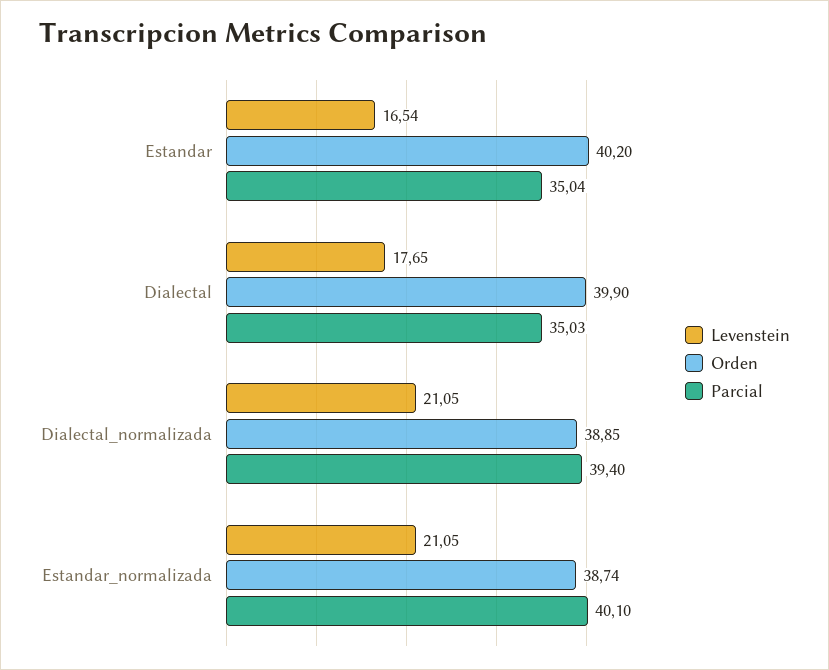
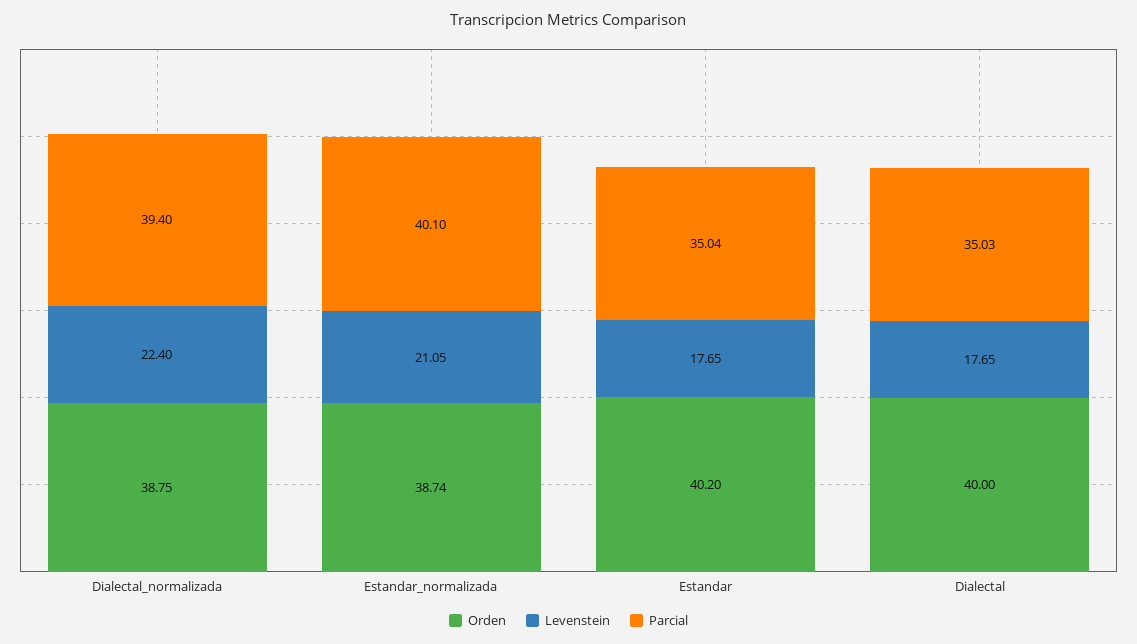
  {
    "Levenstein": {
-     "Estandar": 16.54,
+     "Estandar": 17.65,
      "Dialectal": 17.65,
-     "Dialectal_normalizada": 21.05,
+     "Dialectal_normalizada": 22.4,
      "Estandar_normalizada": 21.05
    },
    "Orden": {
      "Estandar": 40.2,
-     "Dialectal": 39.9,
+     "Dialectal": 40,
-     "Dialectal_normalizada": 38.85,
+     "Dialectal_normalizada": 38.75,
      "Estandar_normalizada": 38.74
    },
    "Parcial": {
      "Estandar": 35.04,
      "Dialectal": 35.03,
      "Dialectal_normalizada": 39.4,
      "Estandar_normalizada": 40.1
    }
  }

